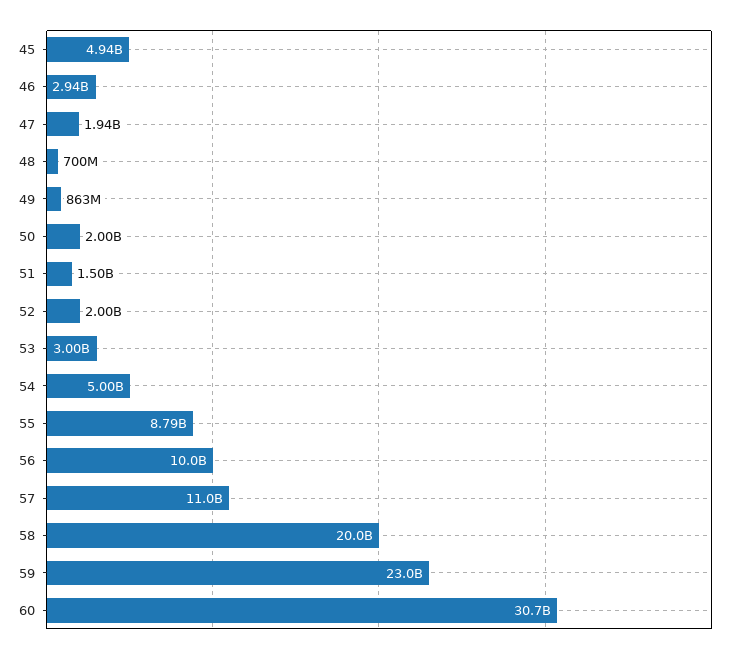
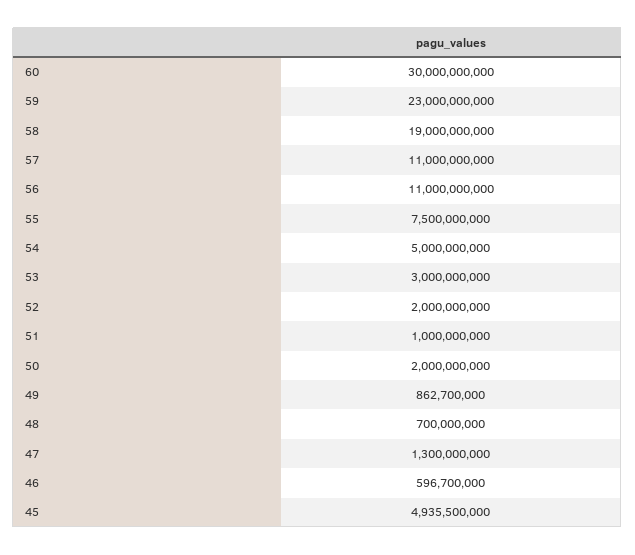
  {
    "45": 4935500000,
-   "46": 2940000000,
+   "46": 596700000,
-   "47": 1940000000,
+   "47": 1300000000,
    "48": 700000000,
    "49": 862700000,
    "50": 2000000000,
-   "51": 1500000000,
+   "51": 1000000000,
    "52": 2000000000,
    "53": 3000000000,
    "54": 5000000000,
-   "55": 8790000000,
+   "55": 7500000000,
-   "56": 10000000000,
+   "56": 11000000000,
    "57": 11000000000,
-   "58": 20000000000,
+   "58": 19000000000,
    "59": 23000000000,
-   "60": 30700000000
+   "60": 30000000000
  }

